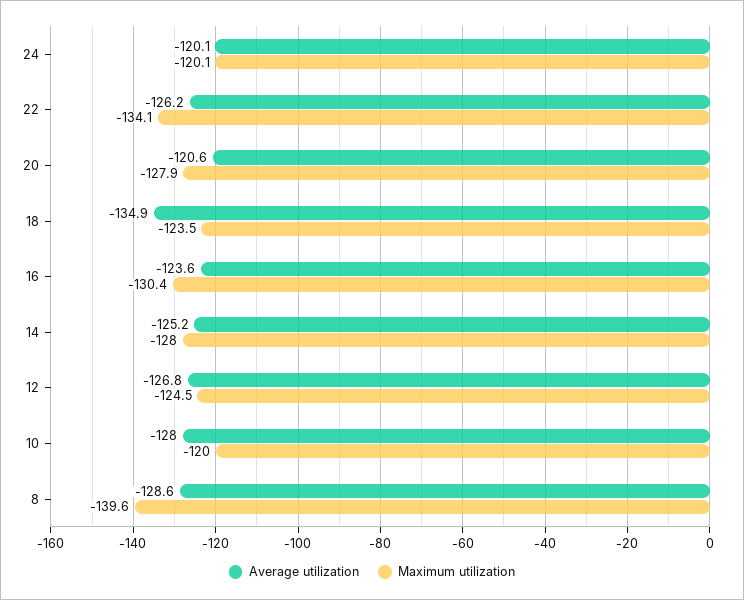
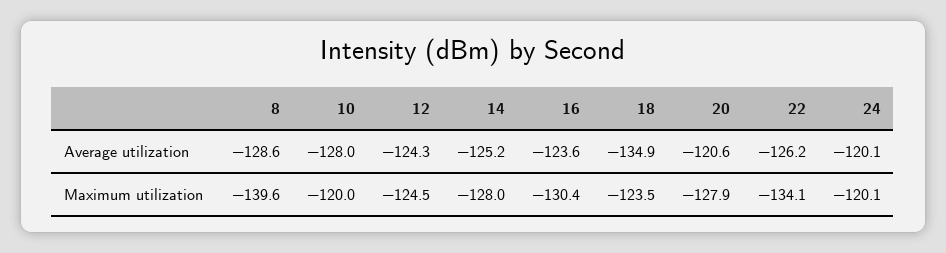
  {
    "Average utilization": {
      "24": -120.1,
      "22": -126.2,
      "20": -120.6,
      "18": -134.9,
      "16": -123.6,
      "14": -125.2,
-     "12": -126.8,
+     "12": -124.3,
      "10": -128,
      "8": -128.6
    },
    "Maximum utilization": {
      "24": -120.1,
      "22": -134.1,
      "20": -127.9,
      "18": -123.5,
      "16": -130.4,
      "14": -128,
      "12": -124.5,
      "10": -120,
      "8": -139.6
    }
  }

